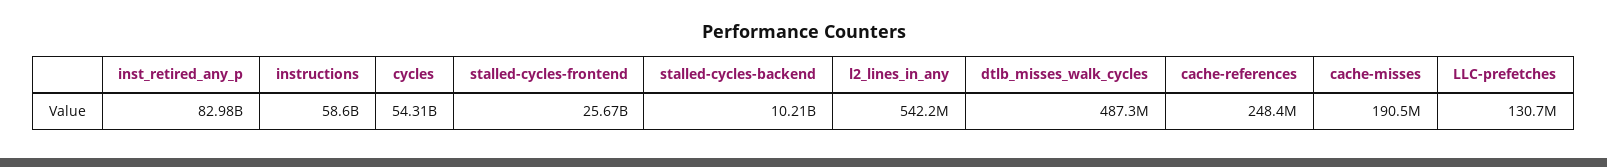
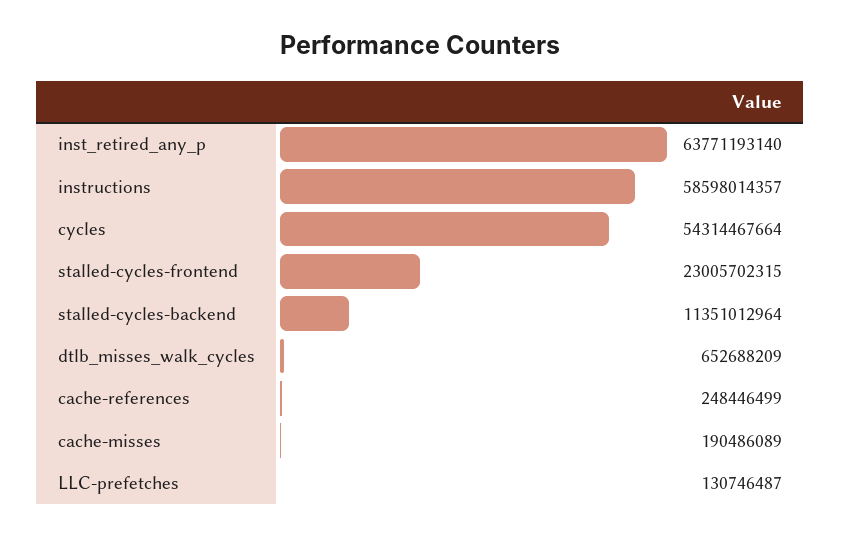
  {
-   "inst_retired_any_p": 82980000000,
+   "inst_retired_any_p": 63771193140,
    "instructions": 58598014357,
    "cycles": 54314467664,
-   "stalled-cycles-frontend": 25670000000,
+   "stalled-cycles-frontend": 23005702315,
-   "stalled-cycles-backend": 10210000000,
+   "stalled-cycles-backend": 11351012964,
-   "l2_lines_in_any": 542200000,
-   "dtlb_misses_walk_cycles": 487300000,
+   "dtlb_misses_walk_cycles": 652688209,
    "cache-references": 248446499,
    "cache-misses": 190486089,
    "LLC-prefetches": 130746487
  }

